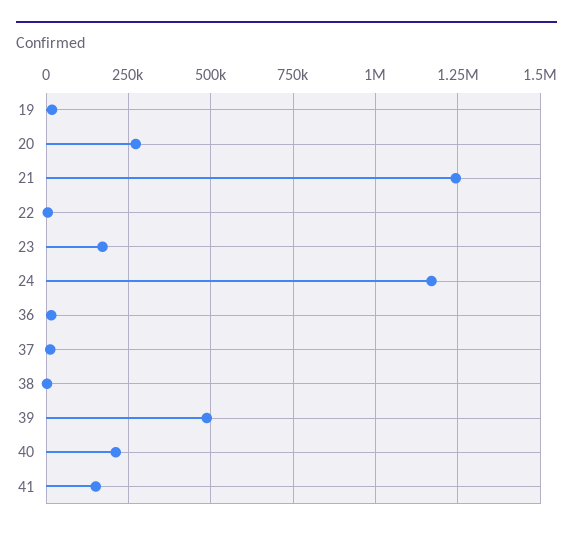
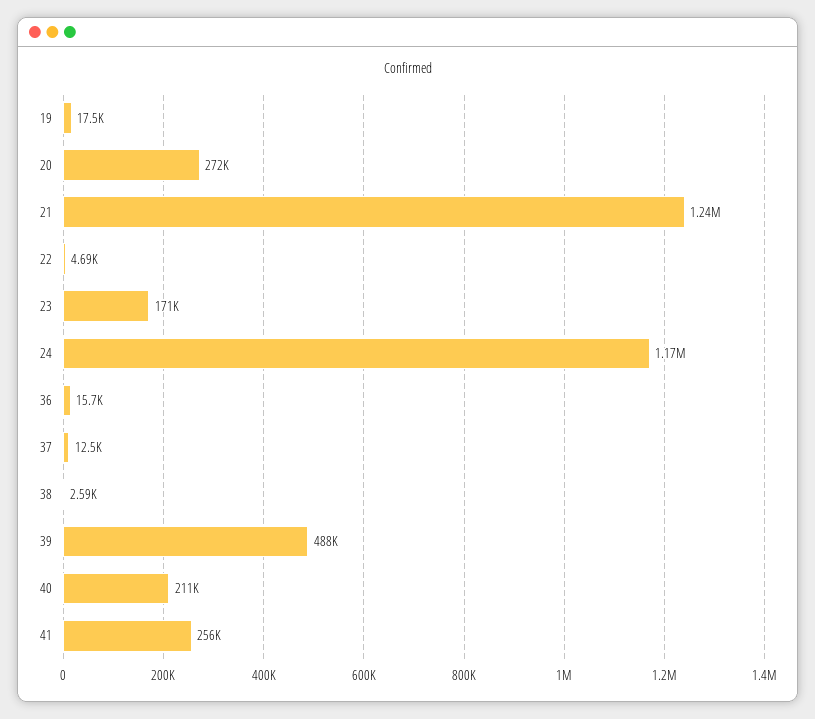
  {
    "19": 17500,
    "20": 272000,
    "21": 1240000,
    "22": 4690,
    "23": 171000,
    "24": 1170000,
    "36": 15700,
    "37": 12500,
    "38": 2590,
    "39": 488000,
    "40": 211000,
-   "41": 150000
+   "41": 256000
  }

